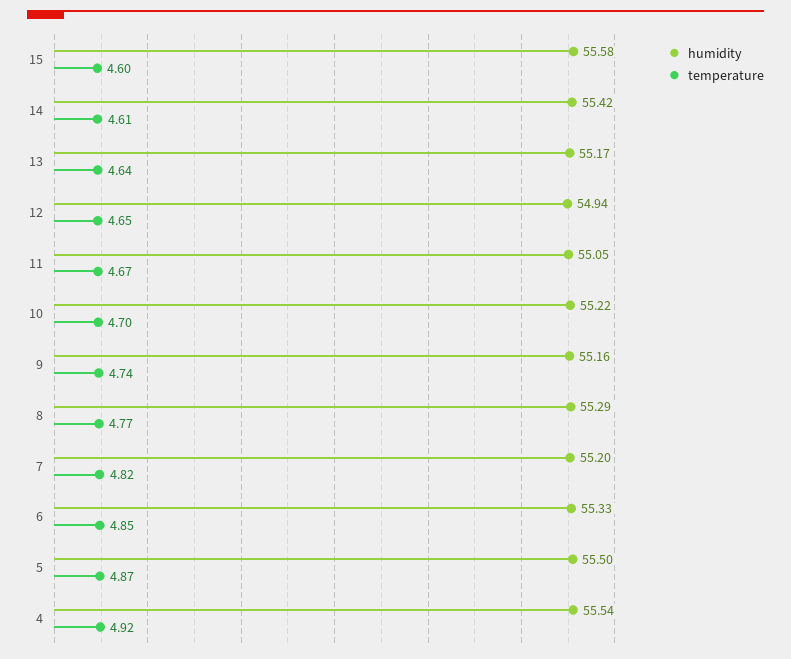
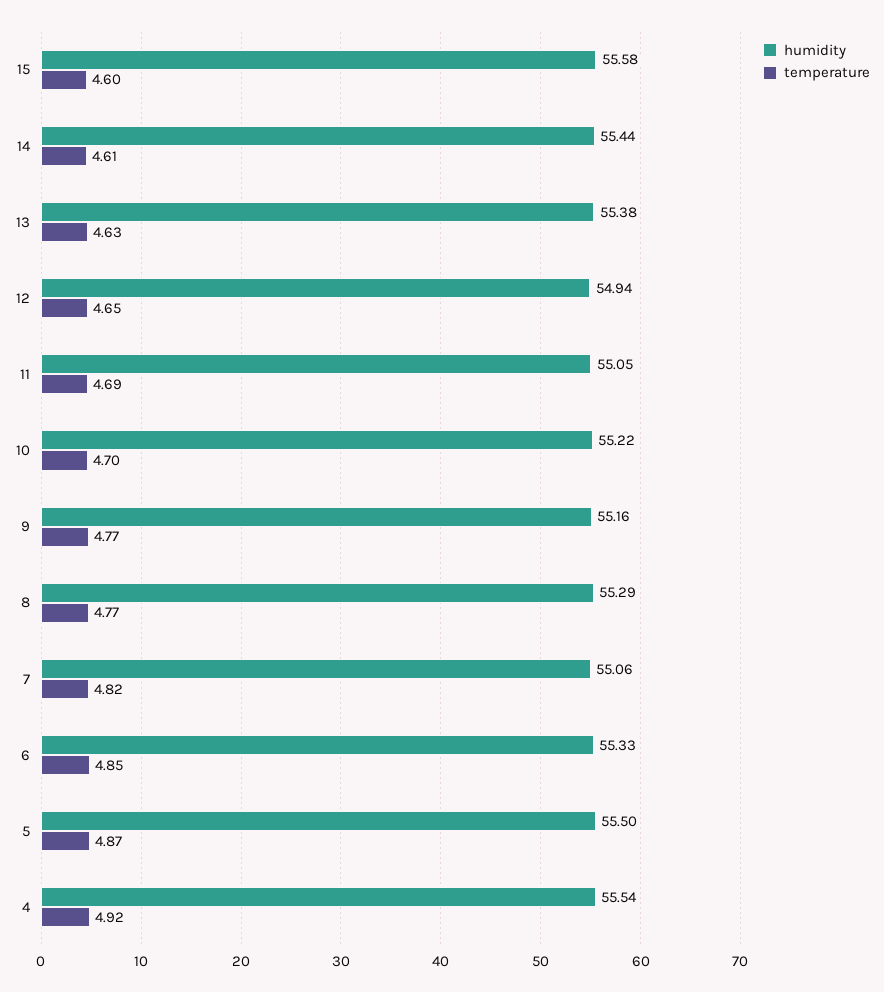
  {
    "humidity": {
      "15": 55.58,
-     "14": 55.42,
+     "14": 55.44,
-     "13": 55.17,
+     "13": 55.38,
      "12": 54.94,
      "11": 55.05,
      "10": 55.22,
      "9": 55.16,
      "8": 55.29,
-     "7": 55.2,
+     "7": 55.06,
      "6": 55.33,
      "5": 55.5,
      "4": 55.54
    },
    "temperature": {
      "15": 4.6,
      "14": 4.61,
-     "13": 4.64,
+     "13": 4.63,
      "12": 4.65,
-     "11": 4.67,
+     "11": 4.69,
      "10": 4.7,
-     "9": 4.74,
+     "9": 4.77,
      "8": 4.77,
      "7": 4.82,
      "6": 4.85,
      "5": 4.87,
      "4": 4.92
    }
  }

